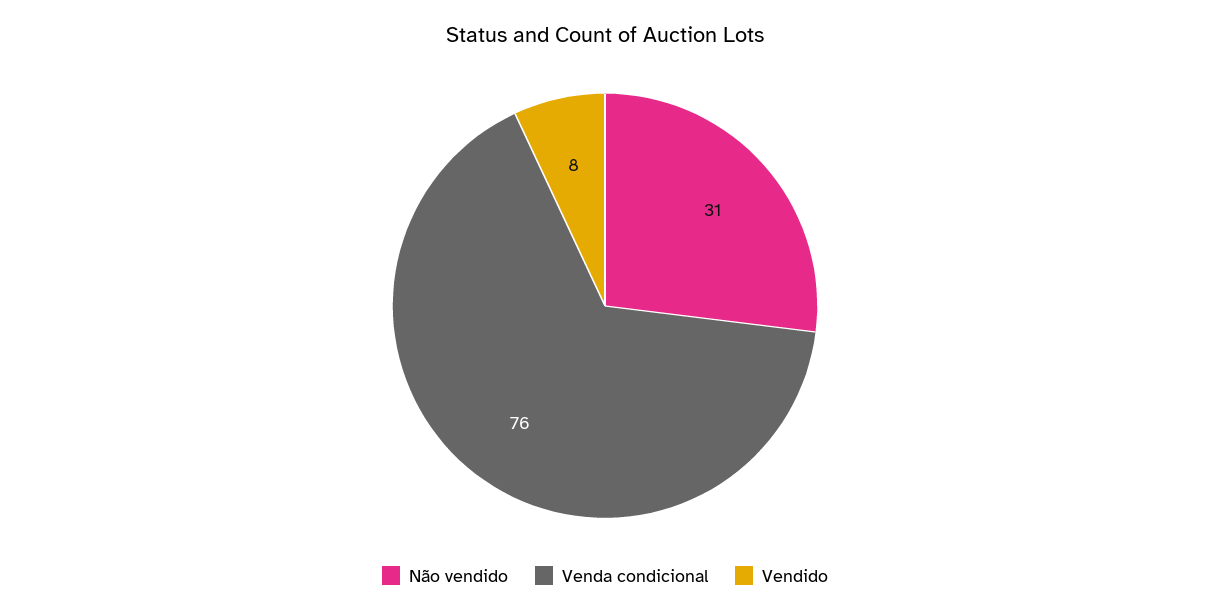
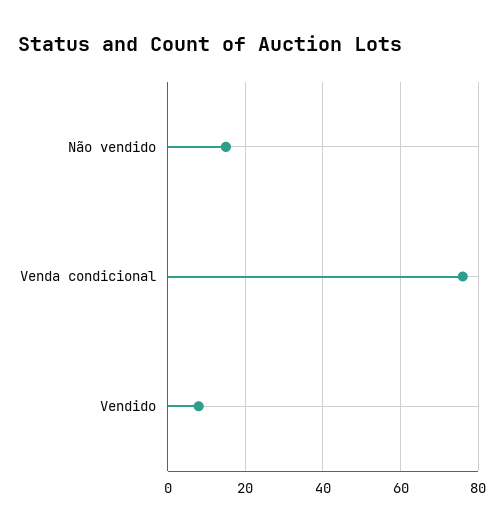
  {
-   "Não vendido": 31,
+   "Não vendido": 15,
    "Venda condicional": 76,
    "Vendido": 8
  }

